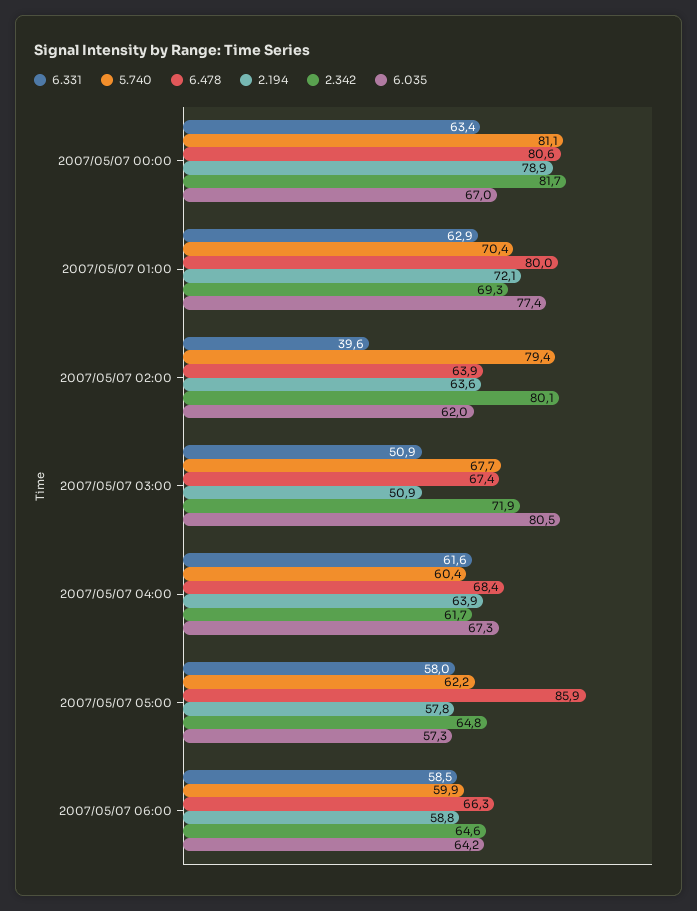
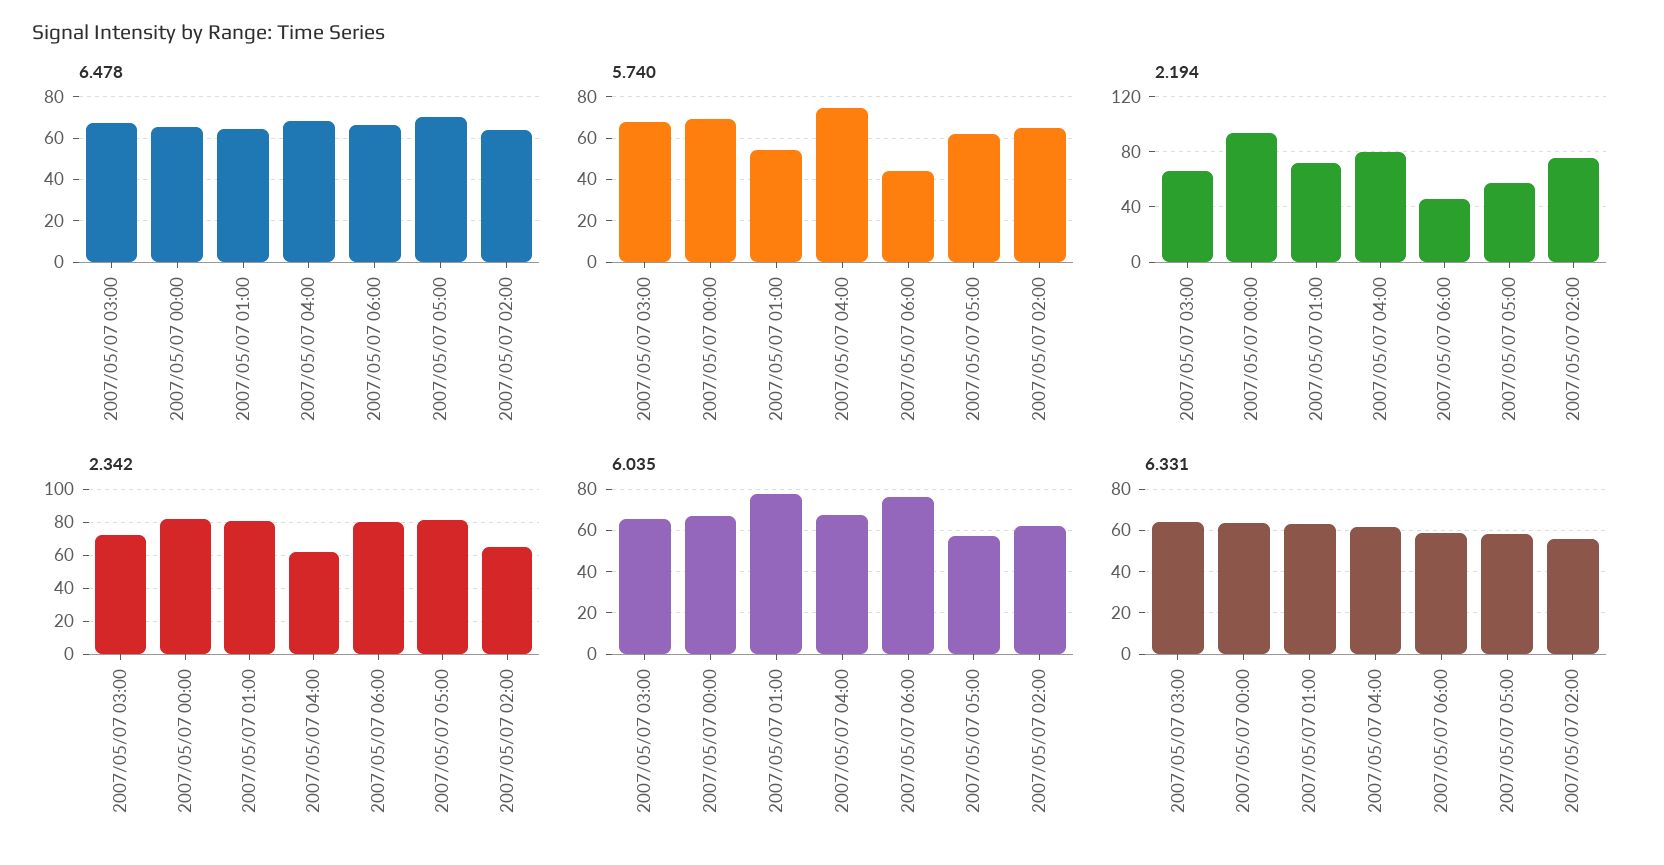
  {
    "6.331": {
      "2007/05/07 00:00": 63.4,
      "2007/05/07 01:00": 62.9,
-     "2007/05/07 02:00": 39.6,
+     "2007/05/07 02:00": 55,
-     "2007/05/07 03:00": 50.9,
+     "2007/05/07 03:00": 65,
      "2007/05/07 04:00": 61.6,
      "2007/05/07 05:00": 58,
      "2007/05/07 06:00": 58.5
    },
    "5.740": {
-     "2007/05/07 00:00": 81.1,
+     "2007/05/07 00:00": 70,
-     "2007/05/07 01:00": 70.4,
+     "2007/05/07 01:00": 55,
-     "2007/05/07 02:00": 79.4,
+     "2007/05/07 02:00": 65,
      "2007/05/07 03:00": 67.7,
-     "2007/05/07 04:00": 60.4,
+     "2007/05/07 04:00": 75,
      "2007/05/07 05:00": 62.2,
-     "2007/05/07 06:00": 59.9
+     "2007/05/07 06:00": 45
    },
    "6.478": {
-     "2007/05/07 00:00": 80.6,
+     "2007/05/07 00:00": 65,
-     "2007/05/07 01:00": 80,
+     "2007/05/07 01:00": 65,
      "2007/05/07 02:00": 63.9,
      "2007/05/07 03:00": 67.4,
      "2007/05/07 04:00": 68.4,
-     "2007/05/07 05:00": 85.9,
+     "2007/05/07 05:00": 70,
      "2007/05/07 06:00": 66.3
    },
    "2.194": {
-     "2007/05/07 00:00": 78.9,
+     "2007/05/07 00:00": 95,
      "2007/05/07 01:00": 72.1,
-     "2007/05/07 02:00": 63.6,
+     "2007/05/07 02:00": 75,
-     "2007/05/07 03:00": 50.9,
+     "2007/05/07 03:00": 65,
-     "2007/05/07 04:00": 63.9,
+     "2007/05/07 04:00": 80,
      "2007/05/07 05:00": 57.8,
-     "2007/05/07 06:00": 58.8
+     "2007/05/07 06:00": 45
    },
    "2.342": {
      "2007/05/07 00:00": 81.7,
-     "2007/05/07 01:00": 69.3,
+     "2007/05/07 01:00": 80,
-     "2007/05/07 02:00": 80.1,
+     "2007/05/07 02:00": 65,
      "2007/05/07 03:00": 71.9,
      "2007/05/07 04:00": 61.7,
-     "2007/05/07 05:00": 64.8,
+     "2007/05/07 05:00": 80,
-     "2007/05/07 06:00": 64.6
+     "2007/05/07 06:00": 80
    },
    "6.035": {
      "2007/05/07 00:00": 67,
      "2007/05/07 01:00": 77.4,
      "2007/05/07 02:00": 62,
-     "2007/05/07 03:00": 80.5,
+     "2007/05/07 03:00": 65,
      "2007/05/07 04:00": 67.3,
      "2007/05/07 05:00": 57.3,
-     "2007/05/07 06:00": 64.2
+     "2007/05/07 06:00": 75
    }
  }

